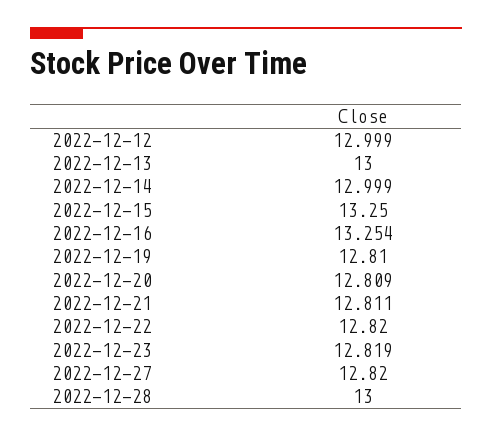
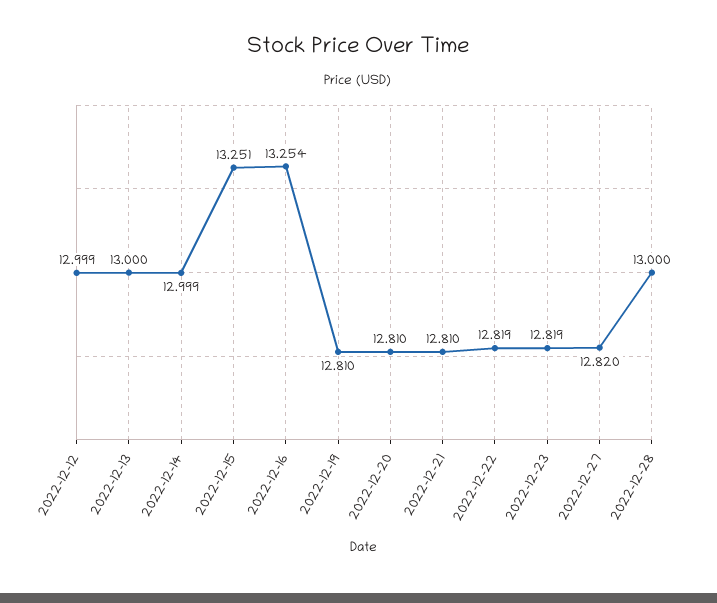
  {
    "2022-12-12": 12.999,
    "2022-12-13": 13,
    "2022-12-14": 12.999,
-   "2022-12-15": 13.25,
+   "2022-12-15": 13.251,
    "2022-12-16": 13.254,
    "2022-12-19": 12.81,
-   "2022-12-20": 12.809,
+   "2022-12-20": 12.81,
-   "2022-12-21": 12.811,
+   "2022-12-21": 12.81,
-   "2022-12-22": 12.82,
+   "2022-12-22": 12.819,
    "2022-12-23": 12.819,
    "2022-12-27": 12.82,
    "2022-12-28": 13
  }

